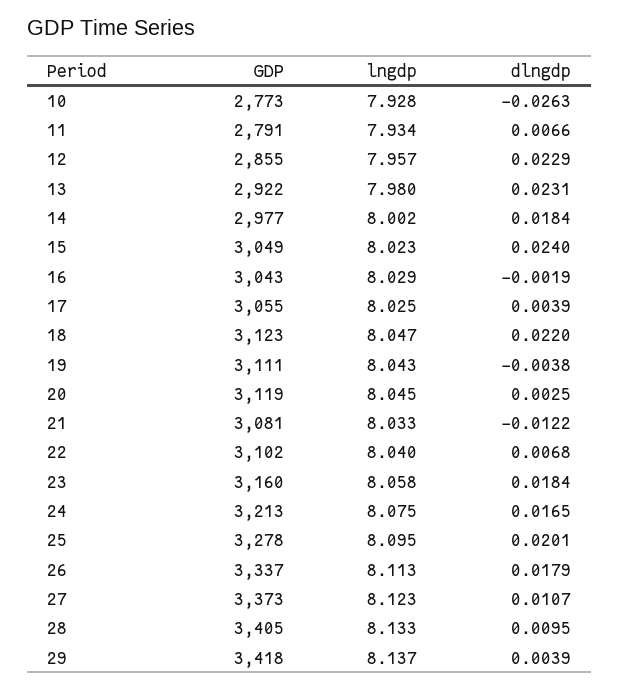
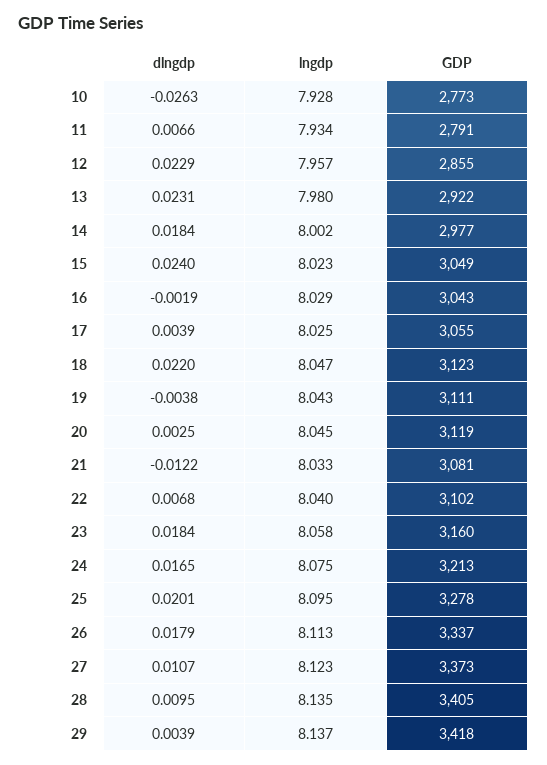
  {
    "GDP": {
      "10": 2773,
      "11": 2791,
      "12": 2855,
      "13": 2922,
      "14": 2977,
      "15": 3049,
      "16": 3043,
      "17": 3055,
      "18": 3123,
      "19": 3111,
      "20": 3119,
      "21": 3081,
      "22": 3102,
      "23": 3160,
      "24": 3213,
      "25": 3278,
      "26": 3337,
      "27": 3373,
      "28": 3405,
      "29": 3418
    },
    "lngdp": {
      "10": 7.928,
      "11": 7.934,
      "12": 7.957,
      "13": 7.98,
      "14": 8.002,
      "15": 8.023,
      "16": 8.029,
      "17": 8.025,
      "18": 8.047,
      "19": 8.043,
      "20": 8.045,
      "21": 8.033,
      "22": 8.04,
      "23": 8.058,
      "24": 8.075,
      "25": 8.095,
      "26": 8.113,
      "27": 8.123,
-     "28": 8.133,
+     "28": 8.135,
      "29": 8.137
    },
    "dlngdp": {
      "10": -0.0263,
      "11": 0.0066,
      "12": 0.0229,
      "13": 0.0231,
      "14": 0.0184,
      "15": 0.024,
      "16": -0.0019,
      "17": 0.0039,
      "18": 0.022,
      "19": -0.0038,
      "20": 0.0025,
      "21": -0.0122,
      "22": 0.0068,
      "23": 0.0184,
      "24": 0.0165,
      "25": 0.0201,
      "26": 0.0179,
      "27": 0.0107,
      "28": 0.0095,
      "29": 0.0039
    }
  }

